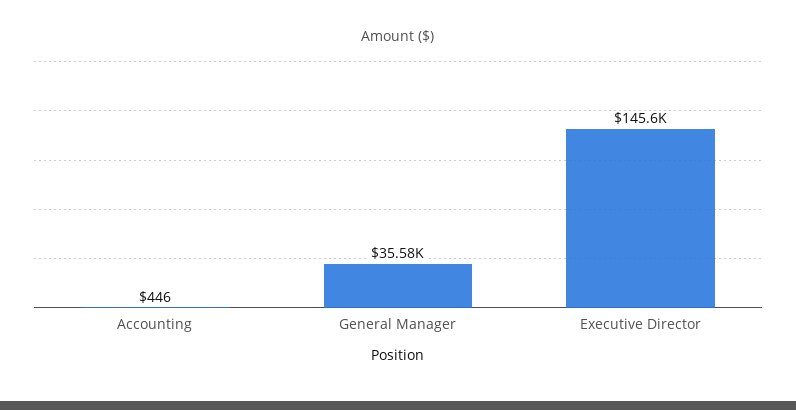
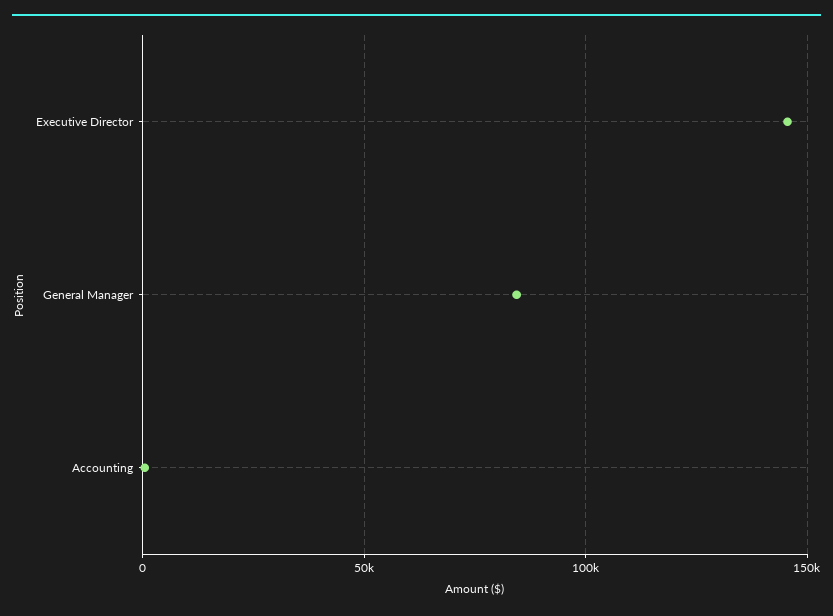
  {
    "Accounting": 446,
-   "General Manager": 35580,
+   "General Manager": 85000,
    "Executive Director": 145600
  }

